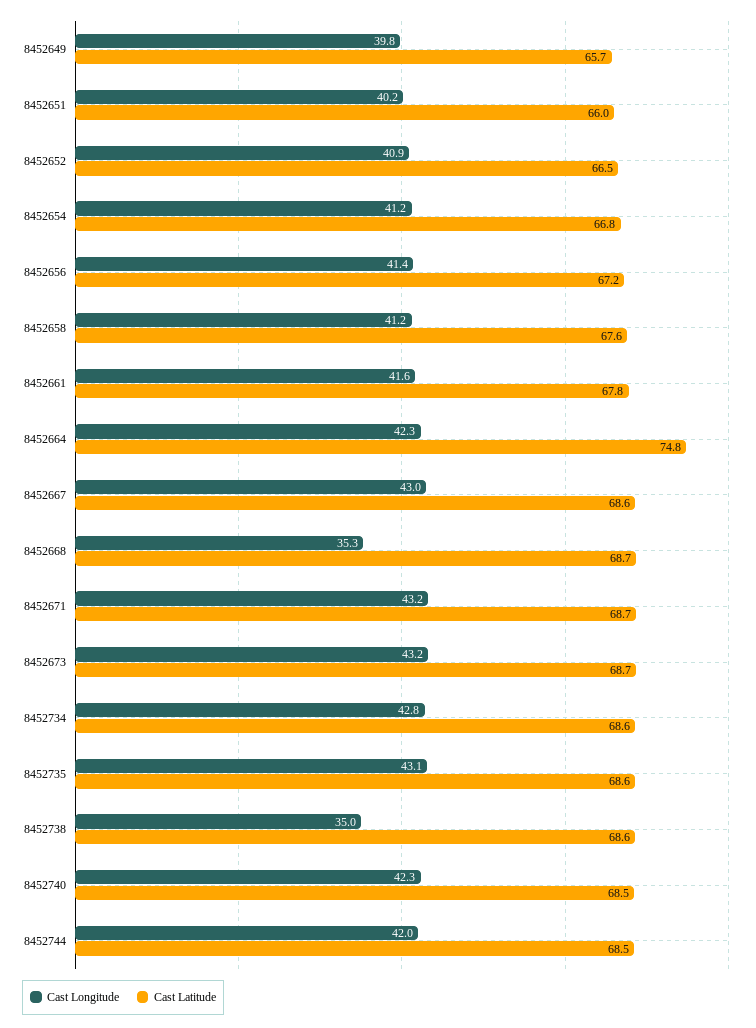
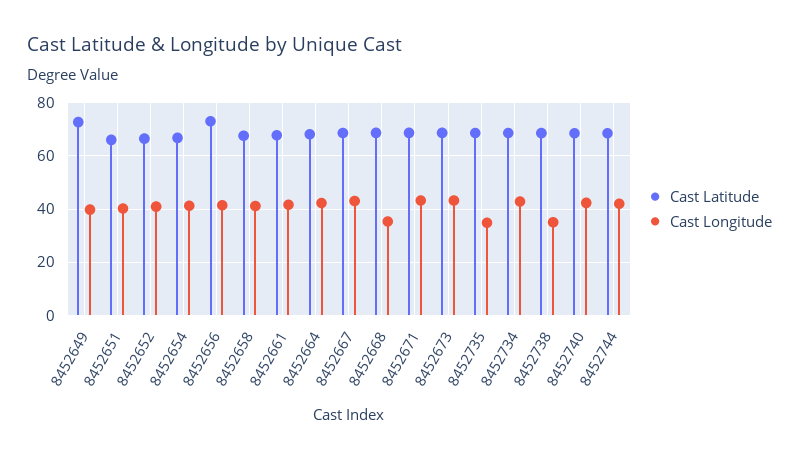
  {
    "Cast Longitude": {
      "8452649": 39.8,
      "8452651": 40.2,
      "8452652": 40.9,
      "8452654": 41.2,
      "8452656": 41.4,
      "8452658": 41.2,
      "8452661": 41.6,
      "8452664": 42.3,
      "8452667": 43,
      "8452668": 35.3,
      "8452671": 43.2,
      "8452673": 43.2,
      "8452734": 42.8,
-     "8452735": 43.1,
+     "8452735": 35,
      "8452738": 35,
      "8452740": 42.3,
      "8452744": 42
    },
    "Cast Latitude": {
-     "8452649": 65.7,
+     "8452649": 72.5,
      "8452651": 66,
      "8452652": 66.5,
      "8452654": 66.8,
-     "8452656": 67.2,
+     "8452656": 72.5,
      "8452658": 67.6,
      "8452661": 67.8,
-     "8452664": 74.8,
+     "8452664": 67.5,
      "8452667": 68.6,
      "8452668": 68.7,
      "8452671": 68.7,
      "8452673": 68.7,
      "8452734": 68.6,
      "8452735": 68.6,
      "8452738": 68.6,
      "8452740": 68.5,
      "8452744": 68.5
    }
  }

